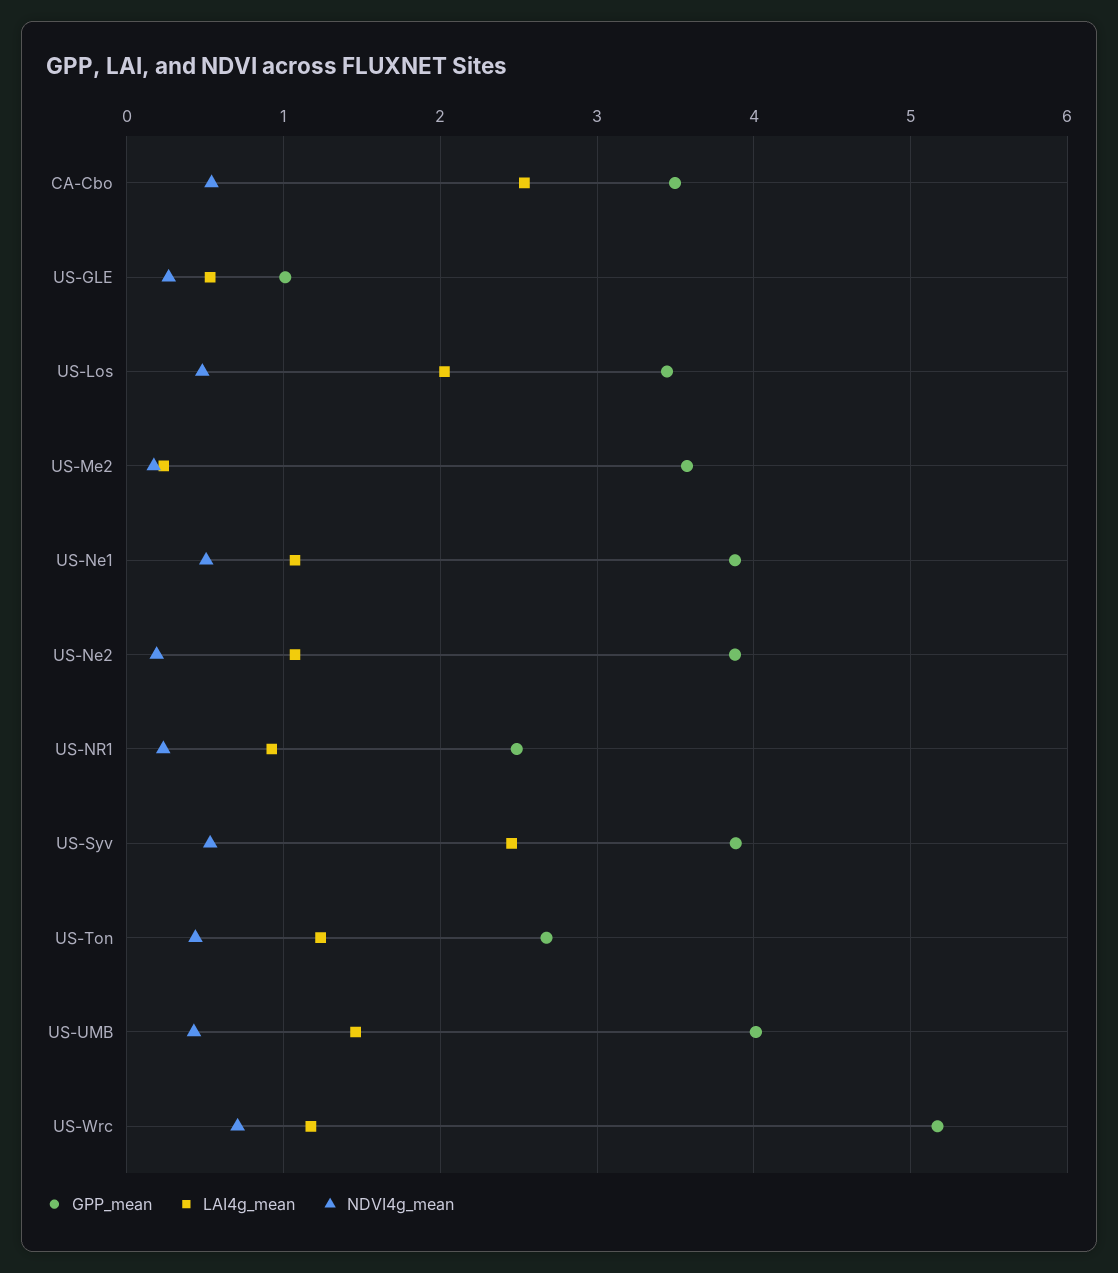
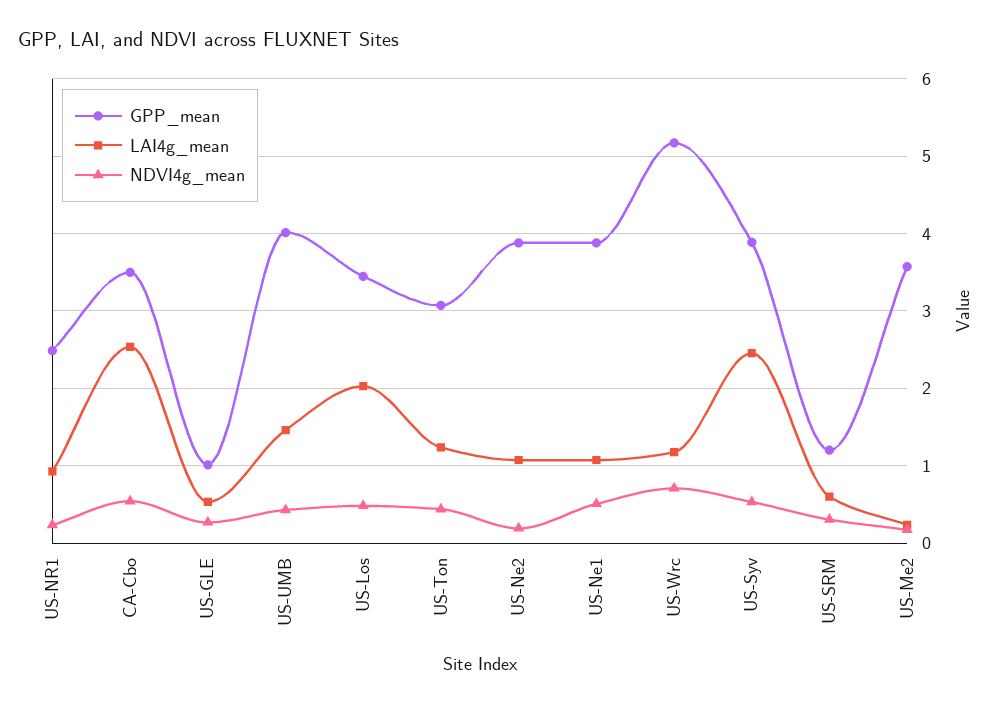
  {
    "GPP_mean": {
      "CA-Cbo": 3.5,
      "US-GLE": 1,
      "US-Los": 3.4,
      "US-Me2": 3.6,
      "US-Ne1": 3.9,
      "US-Ne2": 3.9,
      "US-NR1": 2.5,
      "US-Syv": 3.9,
-     "US-Ton": 2.7,
+     "US-Ton": 3.1,
      "US-UMB": 4,
-     "US-Wrc": 5.2
+     "US-Wrc": 5.2,
+     "US-SRM": 1.2
    },
    "LAI4g_mean": {
      "CA-Cbo": 2.5,
      "US-GLE": 0.5,
      "US-Los": 2,
      "US-Me2": 0.2,
      "US-Ne1": 1.1,
      "US-Ne2": 1.1,
      "US-NR1": 0.9,
      "US-Syv": 2.5,
      "US-Ton": 1.2,
      "US-UMB": 1.5,
-     "US-Wrc": 1.2
+     "US-Wrc": 1.2,
+     "US-SRM": 0.6
    },
    "NDVI4g_mean": {
      "CA-Cbo": 0.5,
      "US-GLE": 0.3,
      "US-Los": 0.5,
      "US-Me2": 0.2,
      "US-Ne1": 0.5,
      "US-Ne2": 0.2,
      "US-NR1": 0.2,
      "US-Syv": 0.5,
      "US-Ton": 0.4,
      "US-UMB": 0.4,
-     "US-Wrc": 0.7
+     "US-Wrc": 0.7,
+     "US-SRM": 0.3
    }
  }

